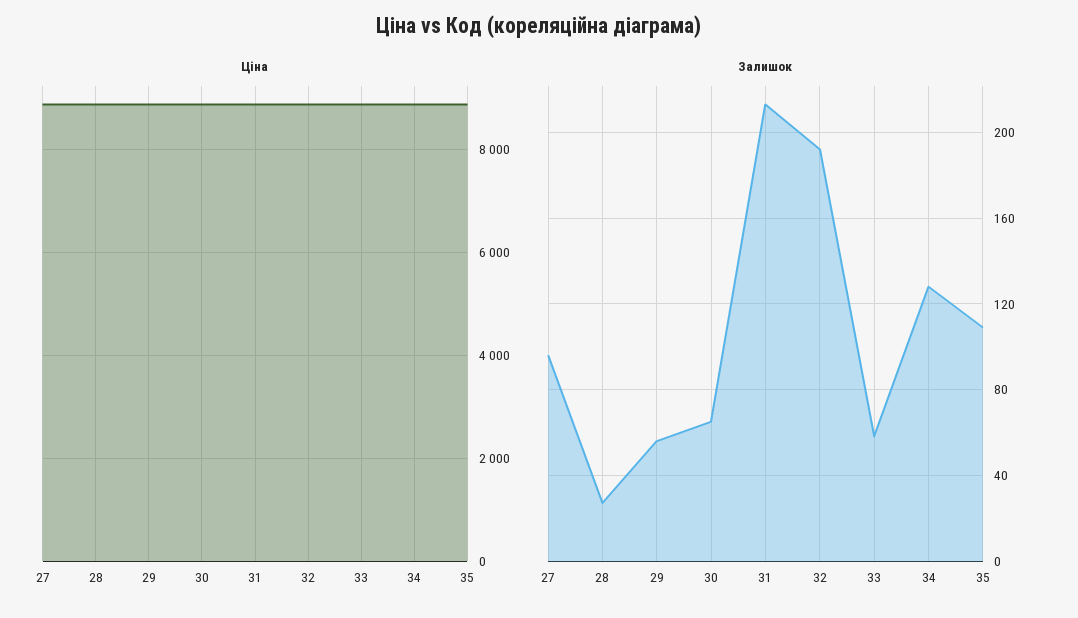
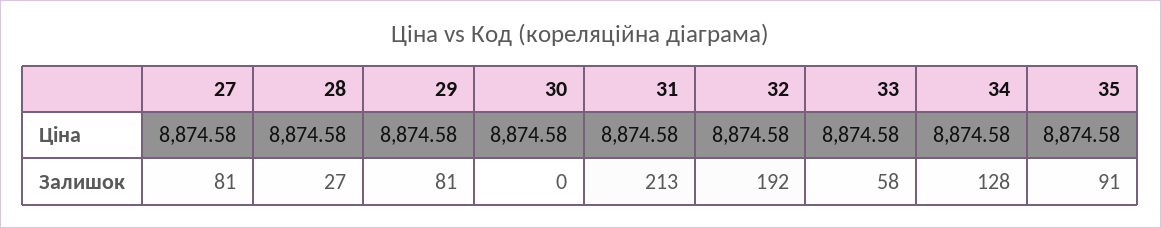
  {
    "Ціна": {
      "27": 8874.58,
      "28": 8874.58,
      "29": 8874.58,
      "30": 8874.58,
      "31": 8874.58,
      "32": 8874.58,
      "33": 8874.58,
      "34": 8874.58,
      "35": 8874.58
    },
    "Залишок": {
-     "27": 95,
+     "27": 81,
      "28": 27,
-     "29": 55,
+     "29": 81,
-     "30": 65,
+     "30": 0,
      "31": 213,
      "32": 192,
      "33": 58,
      "34": 128,
-     "35": 110
+     "35": 91
    }
  }

